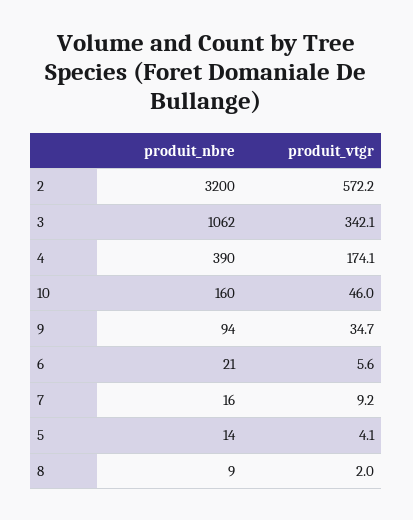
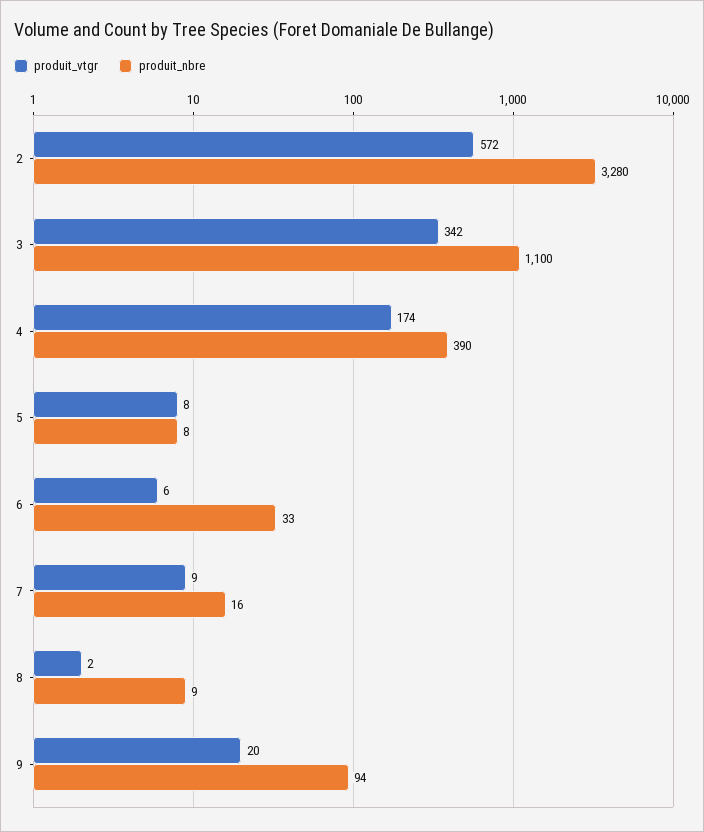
  {
    "produit_nbre": {
-     "2": 3200,
+     "2": 3280,
-     "3": 1062,
+     "3": 1100,
      "4": 390,
-     "10": 160,
      "9": 94,
-     "6": 21,
+     "6": 33,
      "7": 16,
-     "5": 14,
+     "5": 8,
      "8": 9
    },
    "produit_vtgr": {
      "2": 572.2,
      "3": 342.1,
      "4": 174.1,
-     "10": 46,
-     "9": 34.7,
+     "9": 20,
      "6": 5.6,
      "7": 9.2,
-     "5": 4.1,
+     "5": 8,
      "8": 2
    }
  }

